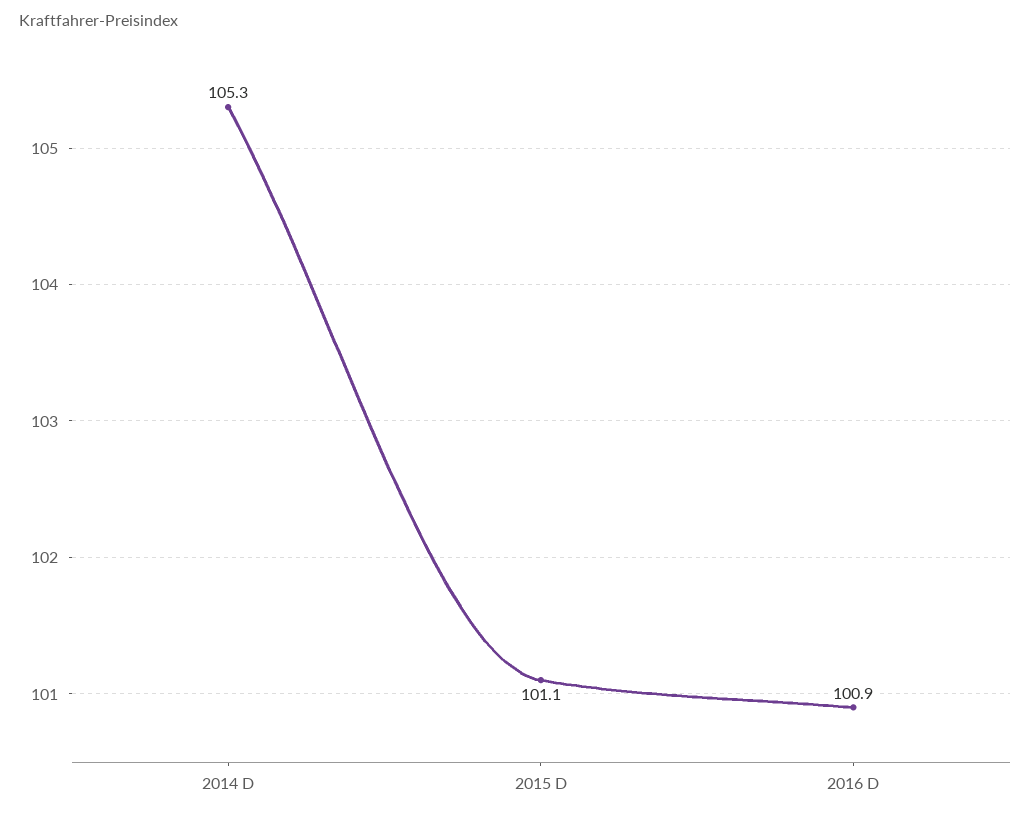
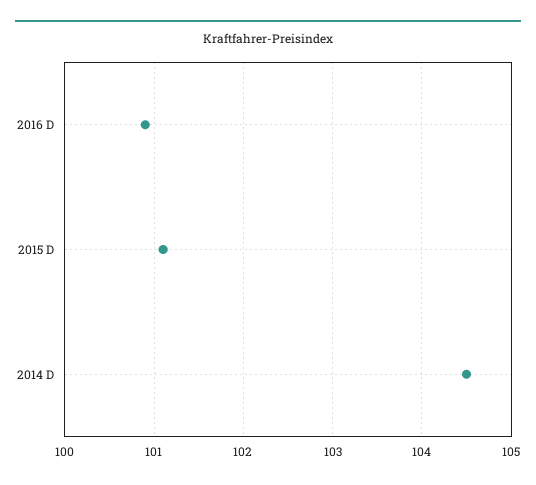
  {
-   "2014 D": 105.3,
+   "2014 D": 104.5,
    "2015 D": 101.1,
    "2016 D": 100.9
  }

